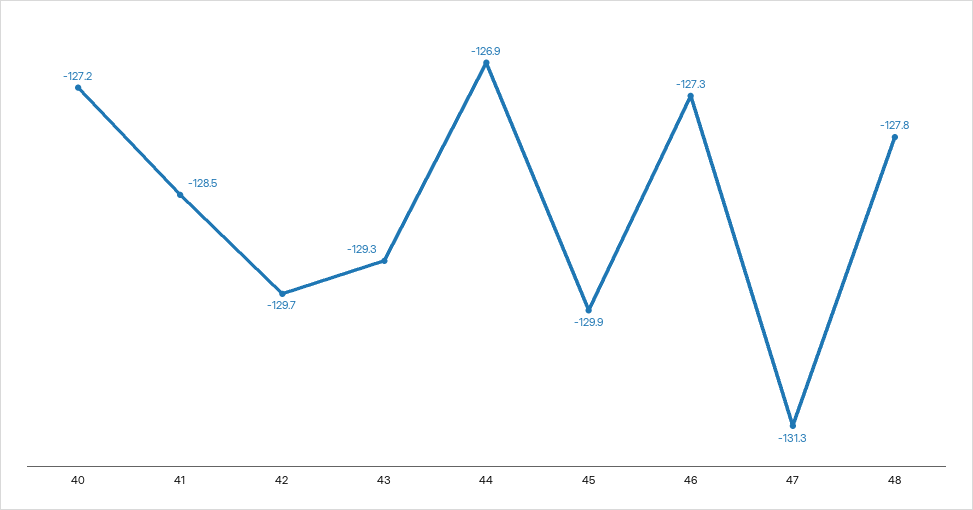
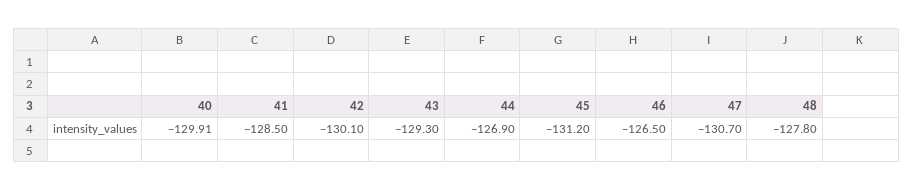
  {
-   "40": -127.2,
+   "40": -129.91,
    "41": -128.5,
-   "42": -129.7,
+   "42": -130.1,
    "43": -129.3,
    "44": -126.9,
-   "45": -129.9,
+   "45": -131.2,
-   "46": -127.3,
+   "46": -126.5,
-   "47": -131.3,
+   "47": -130.7,
    "48": -127.8
  }

